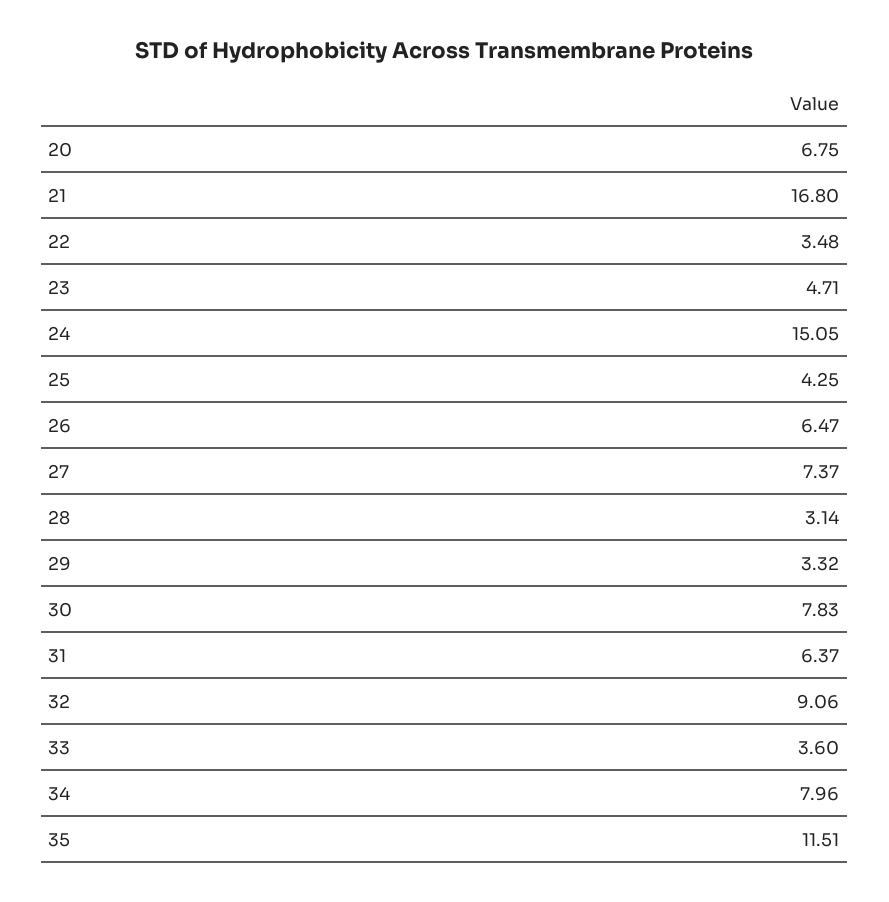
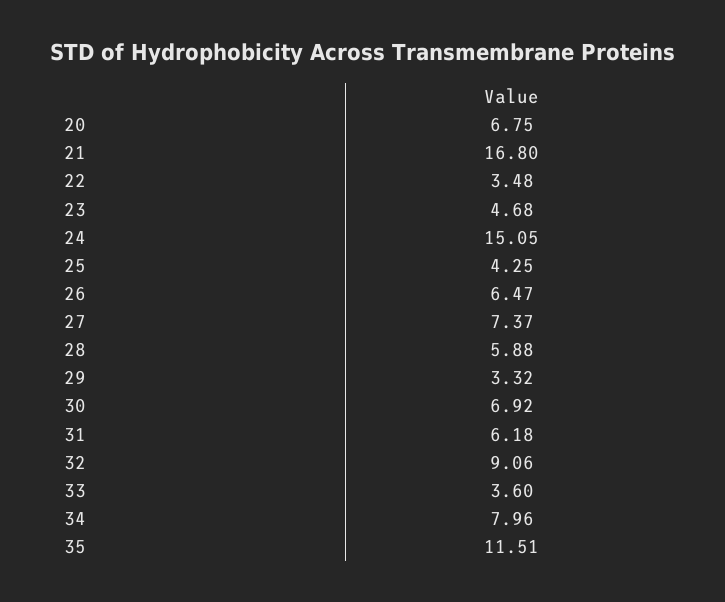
  {
    "20": 6.75,
    "21": 16.8,
    "22": 3.48,
-   "23": 4.71,
+   "23": 4.68,
    "24": 15.05,
    "25": 4.25,
    "26": 6.47,
    "27": 7.37,
-   "28": 3.14,
+   "28": 5.88,
    "29": 3.32,
-   "30": 7.83,
+   "30": 6.92,
-   "31": 6.37,
+   "31": 6.18,
    "32": 9.06,
    "33": 3.6,
    "34": 7.96,
    "35": 11.51
  }

